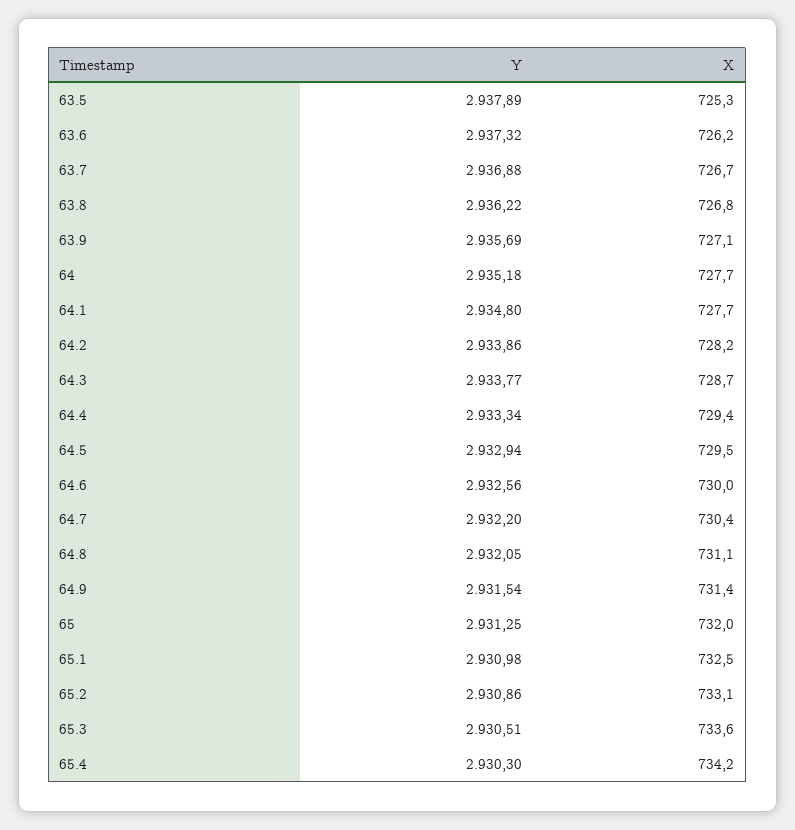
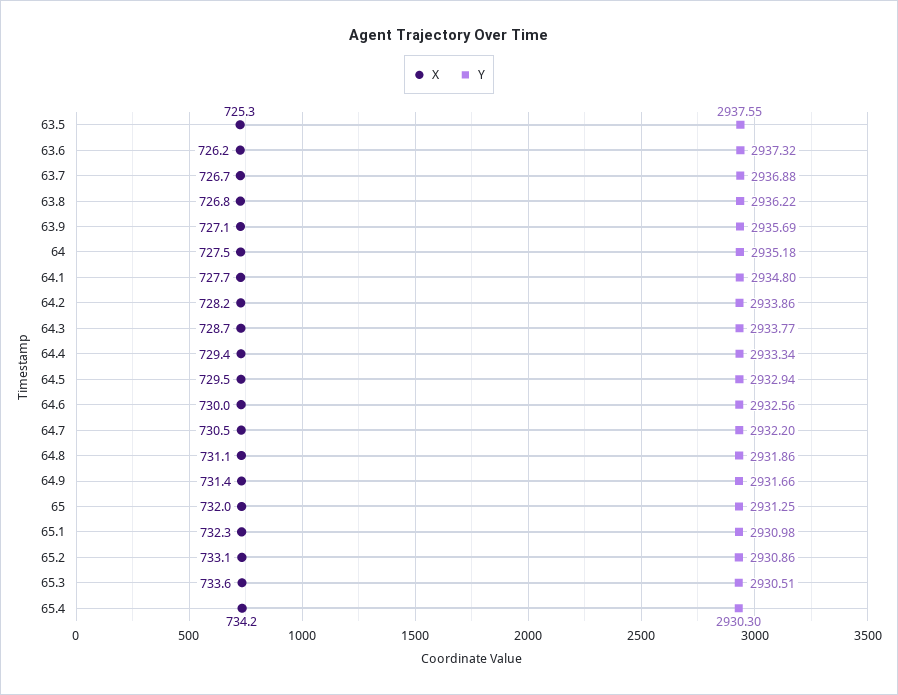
  {
    "Y": {
-     "63.5": 2937.89,
+     "63.5": 2937.55,
      "63.6": 2937.32,
      "63.7": 2936.88,
      "63.8": 2936.22,
      "63.9": 2935.69,
      "64": 2935.18,
      "64.1": 2934.8,
      "64.2": 2933.86,
      "64.3": 2933.77,
      "64.4": 2933.34,
      "64.5": 2932.94,
      "64.6": 2932.56,
      "64.7": 2932.2,
-     "64.8": 2932.05,
+     "64.8": 2931.86,
-     "64.9": 2931.54,
+     "64.9": 2931.66,
      "65": 2931.25,
      "65.1": 2930.98,
      "65.2": 2930.86,
      "65.3": 2930.51,
      "65.4": 2930.3
    },
    "X": {
      "63.5": 725.3,
      "63.6": 726.2,
      "63.7": 726.7,
      "63.8": 726.8,
      "63.9": 727.1,
-     "64": 727.7,
+     "64": 727.5,
      "64.1": 727.7,
      "64.2": 728.2,
      "64.3": 728.7,
      "64.4": 729.4,
      "64.5": 729.5,
      "64.6": 730,
-     "64.7": 730.4,
+     "64.7": 730.5,
      "64.8": 731.1,
      "64.9": 731.4,
      "65": 732,
-     "65.1": 732.5,
+     "65.1": 732.3,
      "65.2": 733.1,
      "65.3": 733.6,
      "65.4": 734.2
    }
  }

